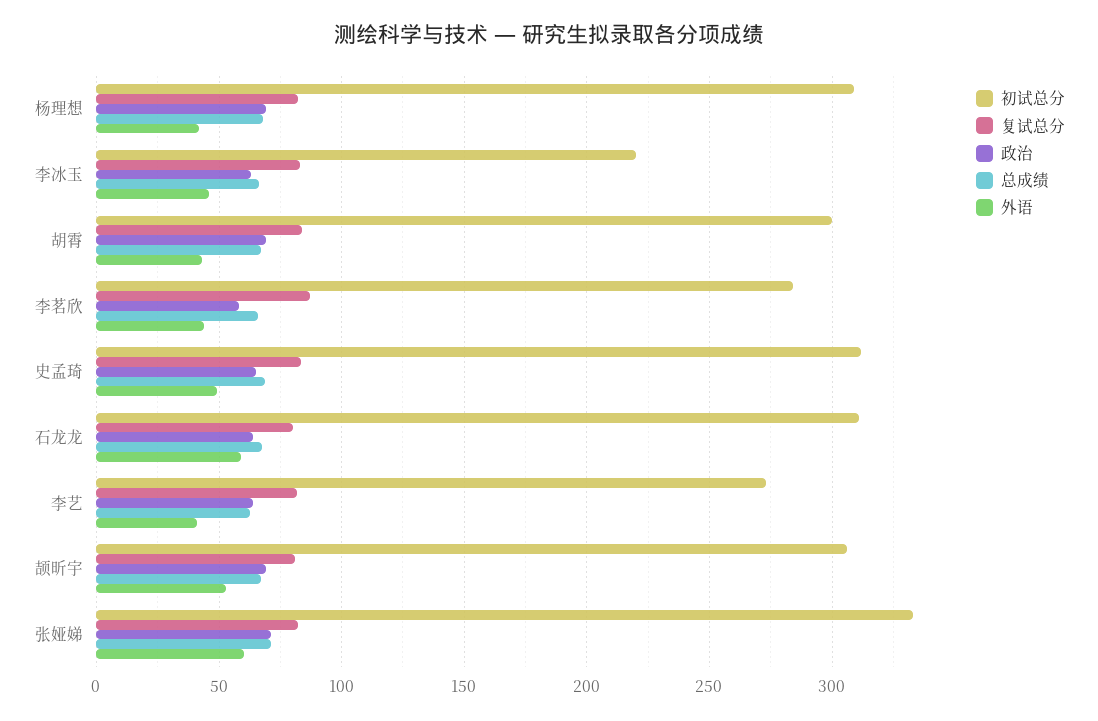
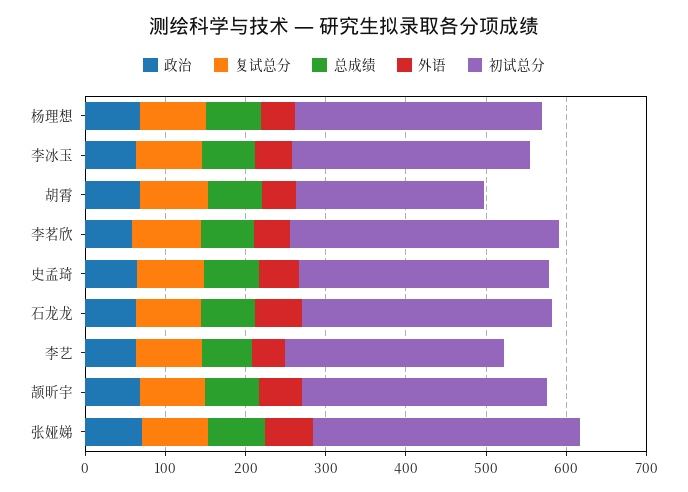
  {
    "初试总分": {
      "杨理想": 310,
-     "李冰玉": 220,
+     "李冰玉": 300,
-     "胡霄": 300,
+     "胡霄": 240,
-     "李茗欣": 285,
+     "李茗欣": 340,
      "史孟琦": 310,
      "石龙龙": 310,
      "李艺": 275,
      "颉昕宇": 305,
      "张娅娣": 335
    },
    "复试总分": {
      "杨理想": 80,
      "李冰玉": 85,
      "胡霄": 85,
      "李茗欣": 85,
      "史孟琦": 85,
      "石龙龙": 80,
      "李艺": 80,
      "颉昕宇": 80,
      "张娅娣": 80
    },
    "政治": {
      "杨理想": 70,
      "李冰玉": 65,
      "胡霄": 70,
      "李茗欣": 60,
      "史孟琦": 65,
      "石龙龙": 65,
      "李艺": 65,
      "颉昕宇": 70,
      "张娅娣": 70
    },
    "总成绩": {
      "杨理想": 70,
      "李冰玉": 65,
      "胡霄": 65,
      "李茗欣": 65,
      "史孟琦": 70,
      "石龙龙": 70,
      "李艺": 65,
      "颉昕宇": 65,
      "张娅娣": 70
    },
    "外语": {
      "杨理想": 40,
      "李冰玉": 45,
      "胡霄": 45,
      "李茗欣": 45,
      "史孟琦": 50,
      "石龙龙": 60,
      "李艺": 40,
      "颉昕宇": 55,
      "张娅娣": 60
    }
  }

